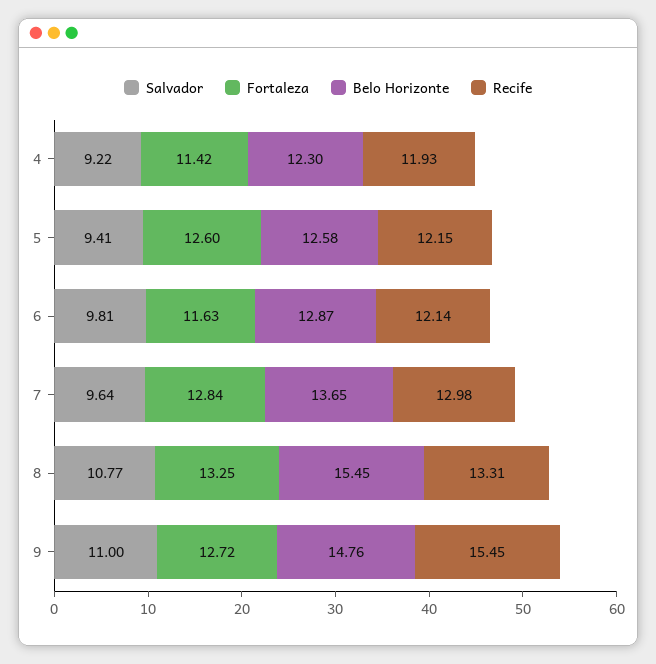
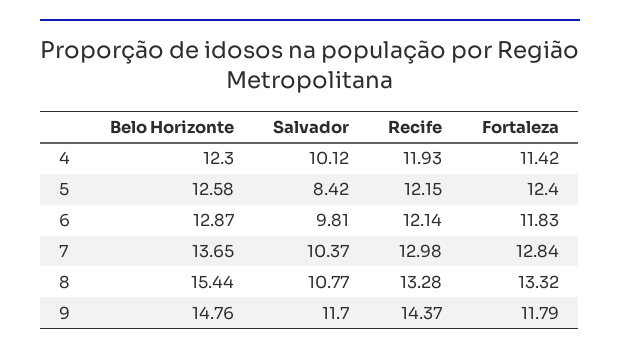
  {
    "Salvador": {
-     "4": 9.22,
+     "4": 10.12,
-     "5": 9.41,
+     "5": 8.42,
      "6": 9.81,
-     "7": 9.64,
+     "7": 10.37,
      "8": 10.77,
-     "9": 11
+     "9": 11.7
    },
    "Fortaleza": {
      "4": 11.42,
-     "5": 12.6,
+     "5": 12.4,
-     "6": 11.63,
+     "6": 11.83,
      "7": 12.84,
-     "8": 13.25,
+     "8": 13.32,
-     "9": 12.72
+     "9": 11.79
    },
    "Belo Horizonte": {
      "4": 12.3,
      "5": 12.58,
      "6": 12.87,
      "7": 13.65,
-     "8": 15.45,
+     "8": 15.44,
      "9": 14.76
    },
    "Recife": {
      "4": 11.93,
      "5": 12.15,
      "6": 12.14,
      "7": 12.98,
-     "8": 13.31,
+     "8": 13.28,
-     "9": 15.45
+     "9": 14.37
    }
  }

